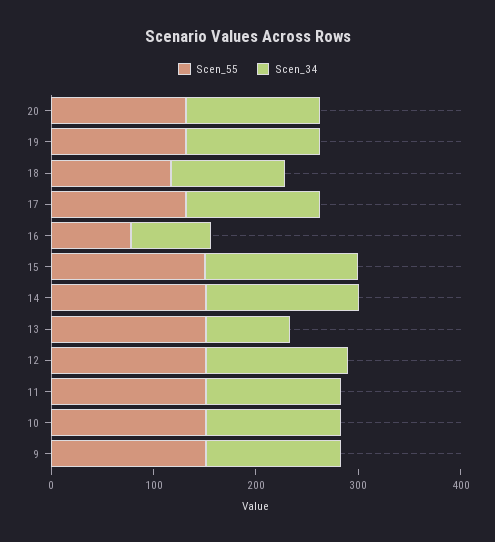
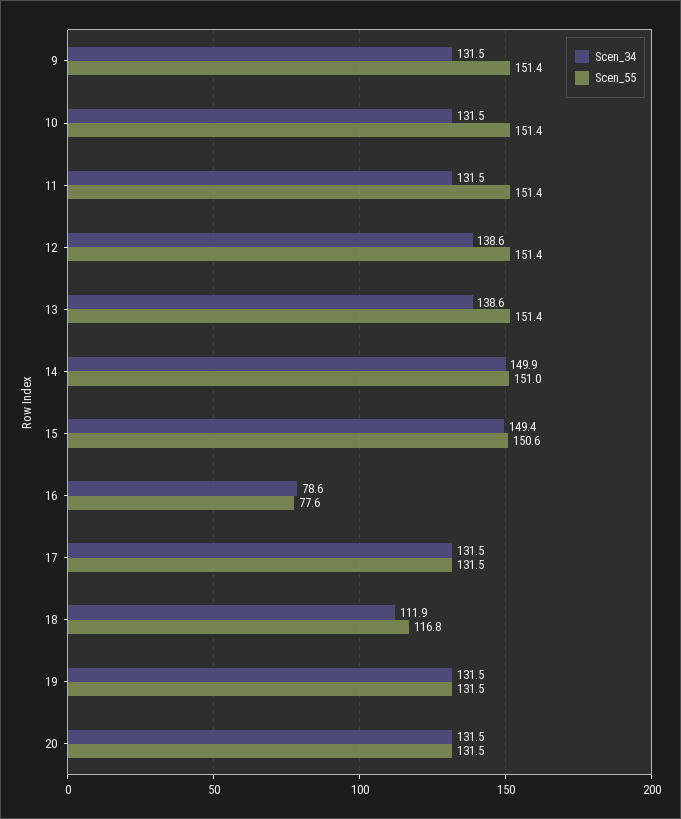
  {
    "Scen_55": {
      "20": 131.5,
      "19": 131.5,
      "18": 116.8,
      "17": 131.5,
      "16": 77.6,
      "15": 150.6,
      "14": 151,
      "13": 151.4,
      "12": 151.4,
      "11": 151.4,
      "10": 151.4,
      "9": 151.4
    },
    "Scen_34": {
      "20": 131.5,
      "19": 131.5,
      "18": 111.9,
      "17": 131.5,
      "16": 78.6,
      "15": 149.4,
      "14": 149.9,
-     "13": 80,
+     "13": 138.6,
      "12": 138.6,
      "11": 131.5,
      "10": 131.5,
      "9": 131.5
    }
  }

